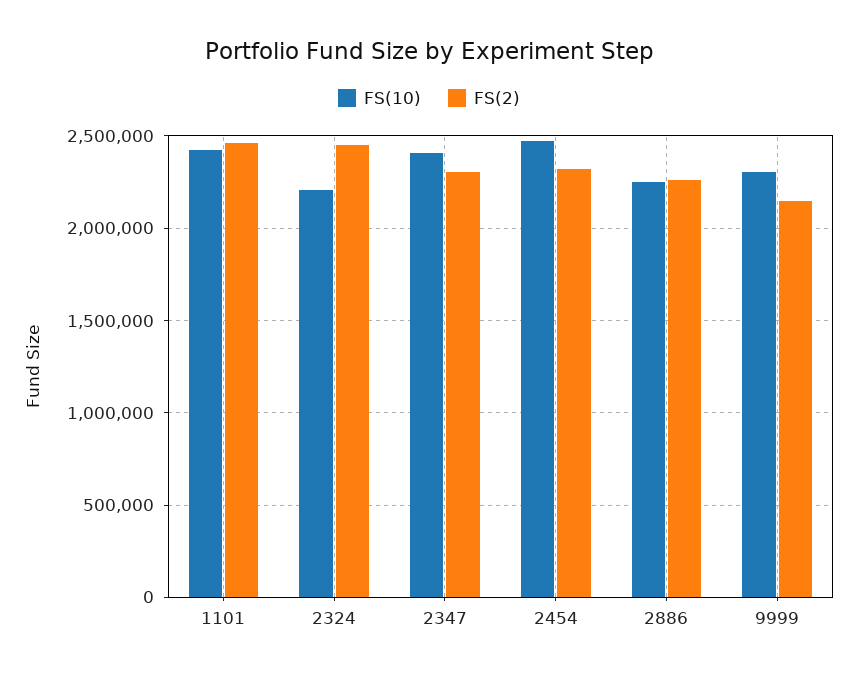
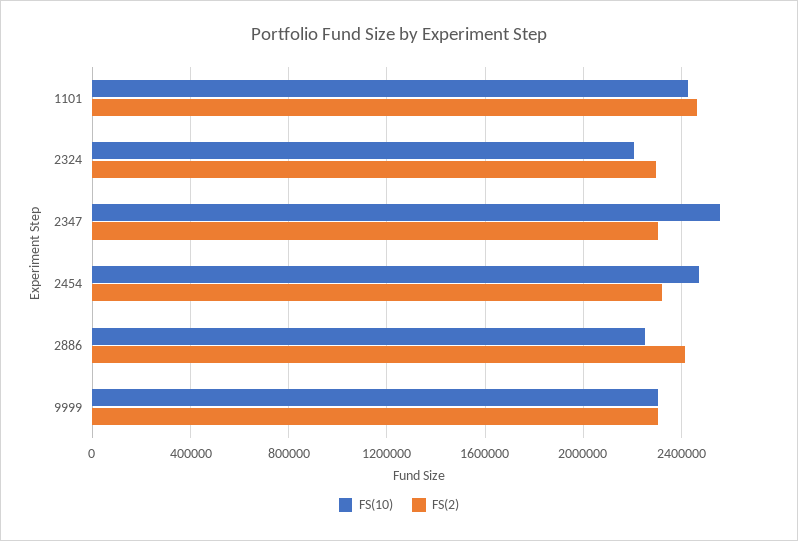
  {
    "FS(10)": {
      "1101": 2400000,
      "2324": 2200000,
-     "2347": 2400000,
+     "2347": 2550000,
      "2454": 2450000,
      "2886": 2250000,
      "9999": 2300000
    },
    "FS(2)": {
      "1101": 2450000,
-     "2324": 2450000,
+     "2324": 2300000,
      "2347": 2300000,
      "2454": 2300000,
-     "2886": 2250000,
+     "2886": 2400000,
-     "9999": 2150000
+     "9999": 2300000
    }
  }

